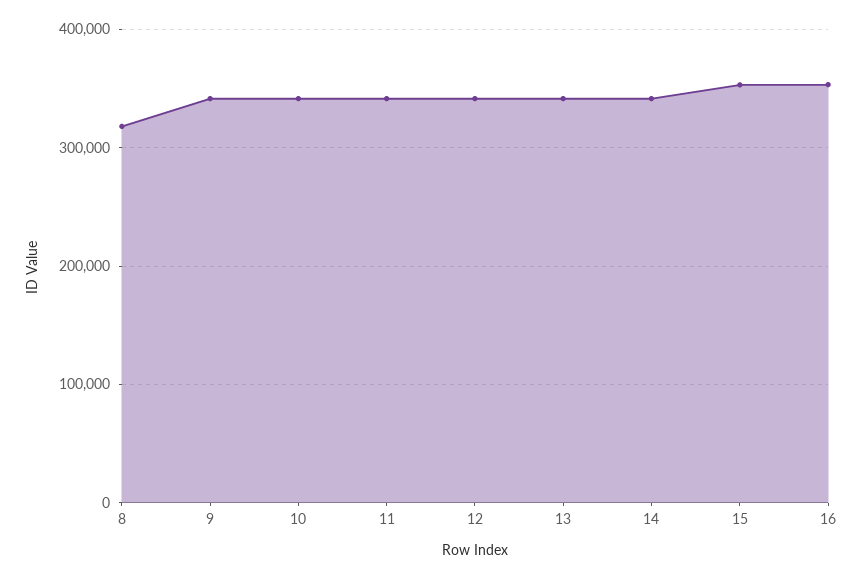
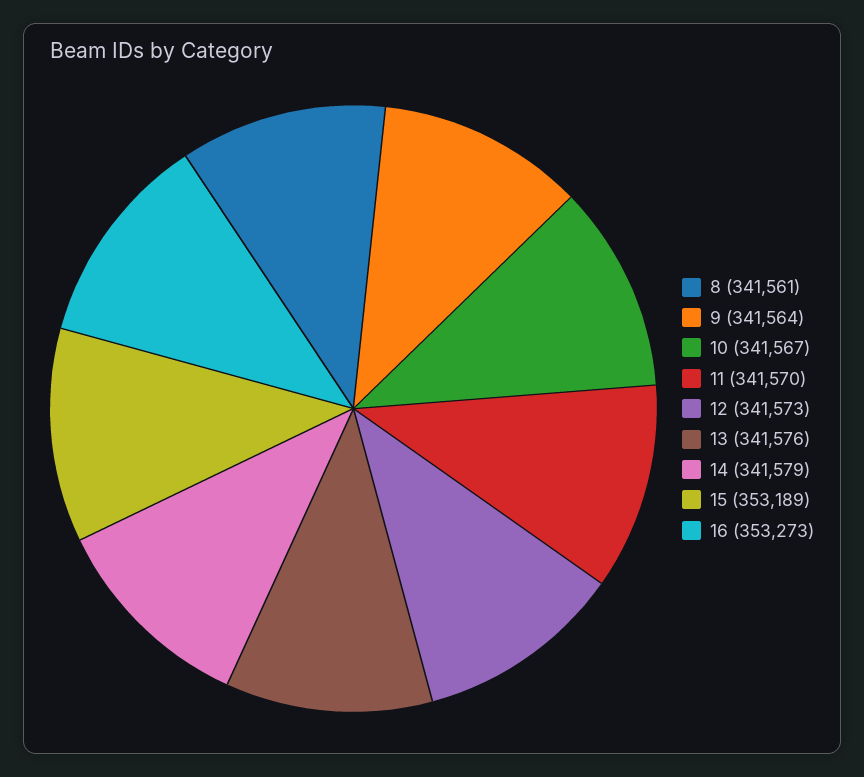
  {
-   "8": 320000,
+   "8": 341561,
    "9": 341564,
    "10": 341567,
    "11": 341570,
    "12": 341573,
    "13": 341576,
    "14": 341579,
    "15": 353189,
    "16": 353273
  }

